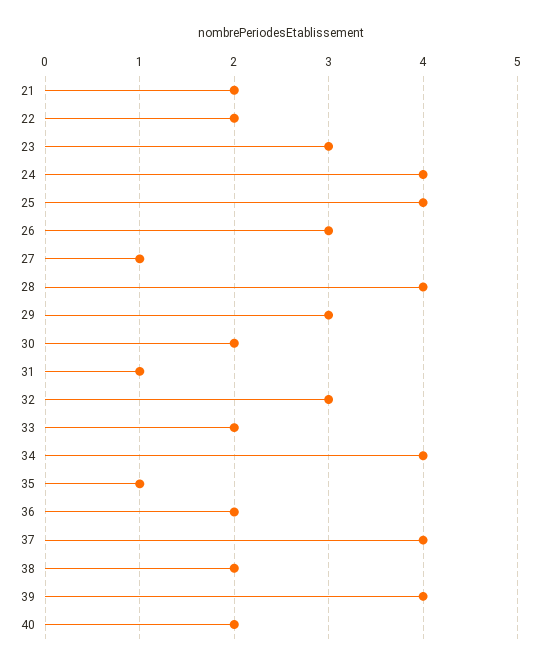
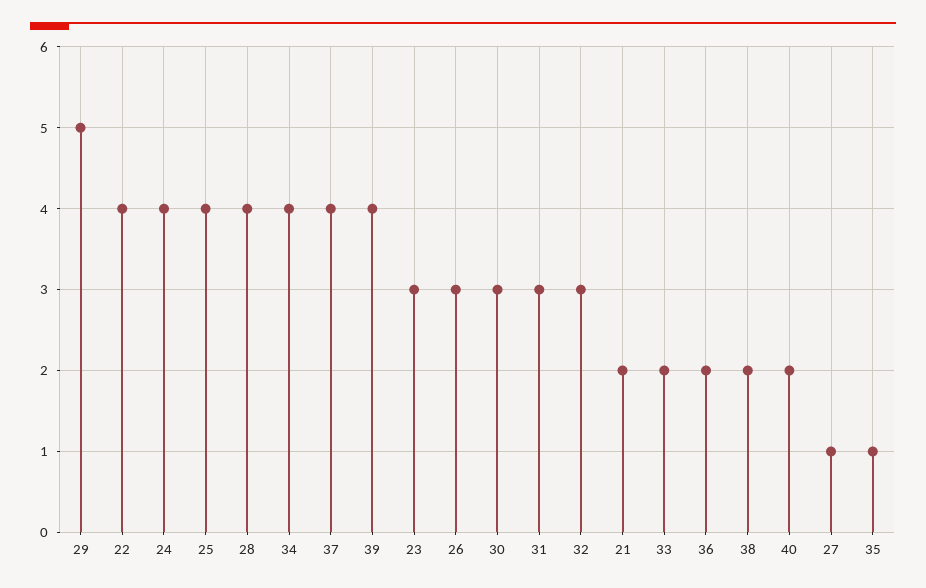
  {
    "21": 2,
-   "22": 2,
+   "22": 4,
    "23": 3,
    "24": 4,
    "25": 4,
    "26": 3,
    "27": 1,
    "28": 4,
-   "29": 3,
+   "29": 5,
-   "30": 2,
+   "30": 3,
-   "31": 1,
+   "31": 3,
    "32": 3,
    "33": 2,
    "34": 4,
    "35": 1,
    "36": 2,
    "37": 4,
    "38": 2,
    "39": 4,
    "40": 2
  }

